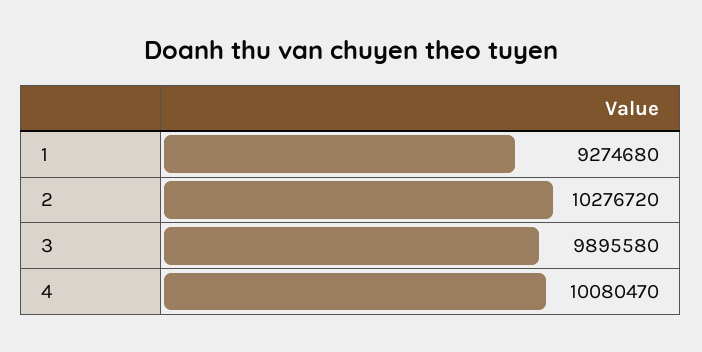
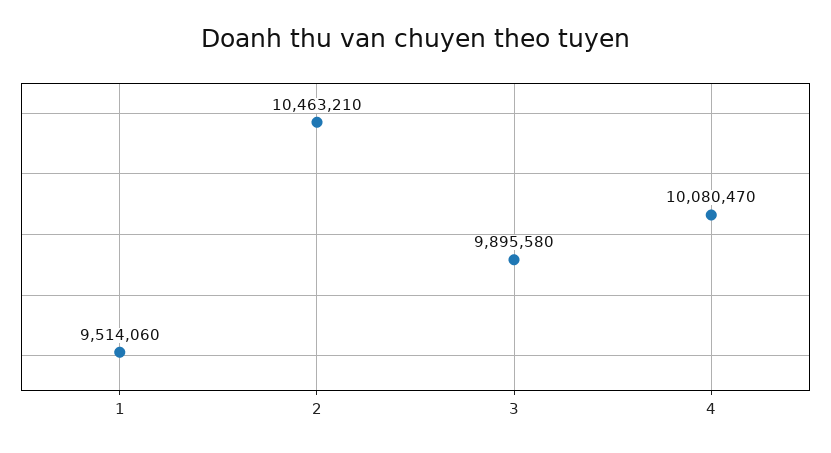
  {
-   "1": 9274680,
+   "1": 9514060,
-   "2": 10276720,
+   "2": 10463210,
    "3": 9895580,
    "4": 10080470
  }

